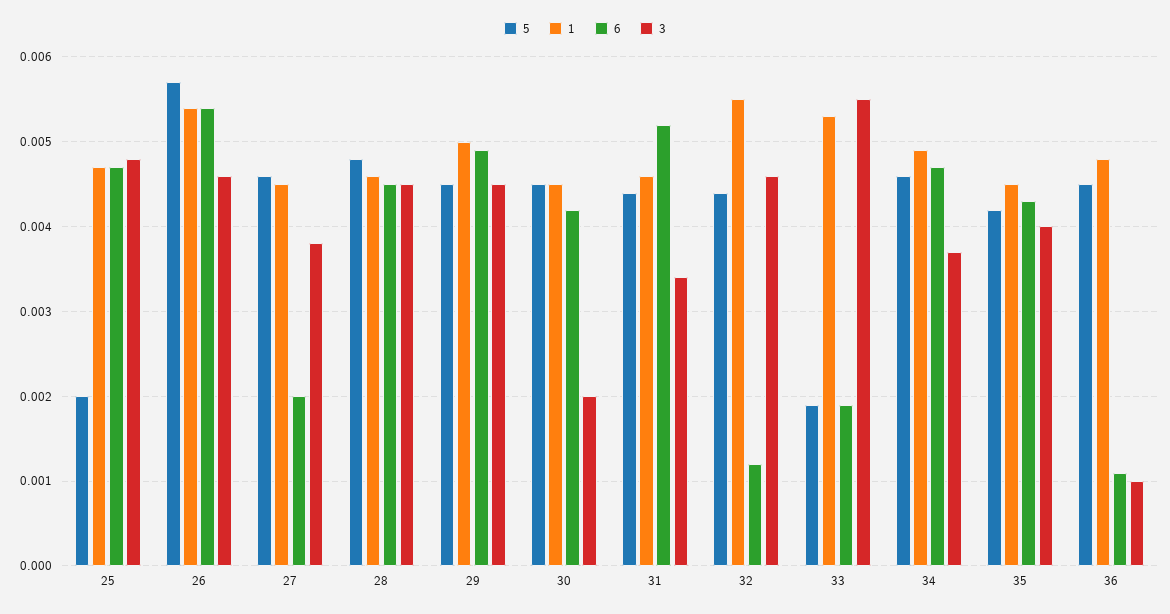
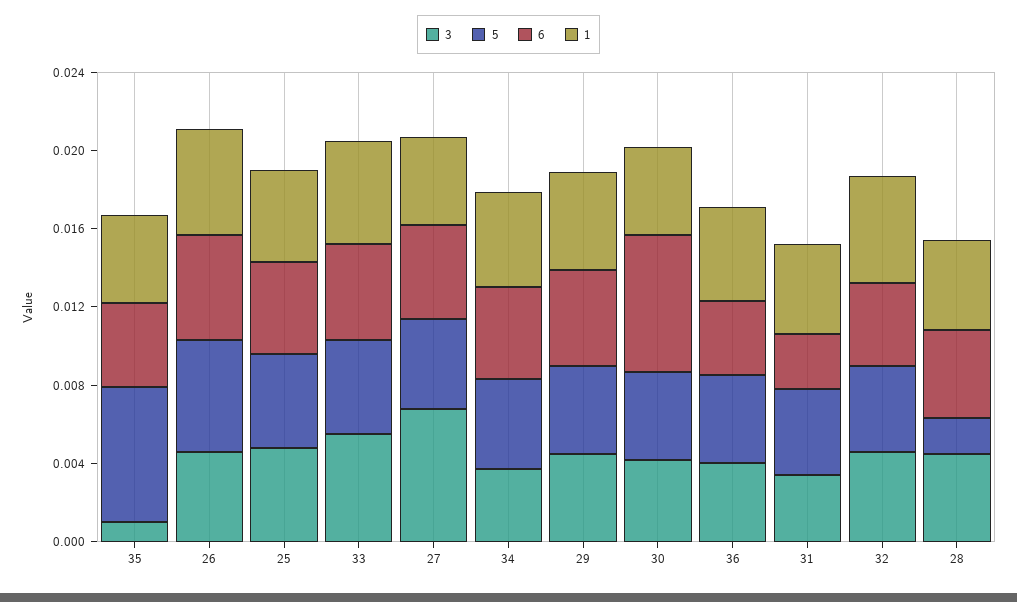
  {
    "5": {
-     "25": 0.002,
+     "25": 0.005,
      "26": 0.0057,
      "27": 0.0046,
-     "28": 0.0048,
+     "28": 0.002,
      "29": 0.0045,
      "30": 0.0045,
      "31": 0.0044,
      "32": 0.0044,
-     "33": 0.0019,
+     "33": 0.005,
      "34": 0.0046,
-     "35": 0.0042,
+     "35": 0.007,
      "36": 0.0045
    },
    "1": {
      "25": 0.0047,
      "26": 0.0054,
      "27": 0.0045,
      "28": 0.0046,
      "29": 0.005,
      "30": 0.0045,
      "31": 0.0046,
      "32": 0.0055,
      "33": 0.0053,
      "34": 0.0049,
      "35": 0.0045,
      "36": 0.0048
    },
    "6": {
      "25": 0.0047,
      "26": 0.0054,
-     "27": 0.002,
+     "27": 0.005,
      "28": 0.0045,
      "29": 0.0049,
-     "30": 0.0042,
+     "30": 0.007,
-     "31": 0.0052,
+     "31": 0.003,
-     "32": 0.0012,
+     "32": 0.004,
-     "33": 0.0019,
+     "33": 0.005,
      "34": 0.0047,
      "35": 0.0043,
-     "36": 0.0011
+     "36": 0.004
    },
    "3": {
      "25": 0.0048,
      "26": 0.0046,
-     "27": 0.0038,
+     "27": 0.007,
      "28": 0.0045,
      "29": 0.0045,
-     "30": 0.002,
+     "30": 0.004,
      "31": 0.0034,
      "32": 0.0046,
      "33": 0.0055,
      "34": 0.0037,
-     "35": 0.004,
+     "35": 0.001,
-     "36": 0.001
+     "36": 0.004
    }
  }

